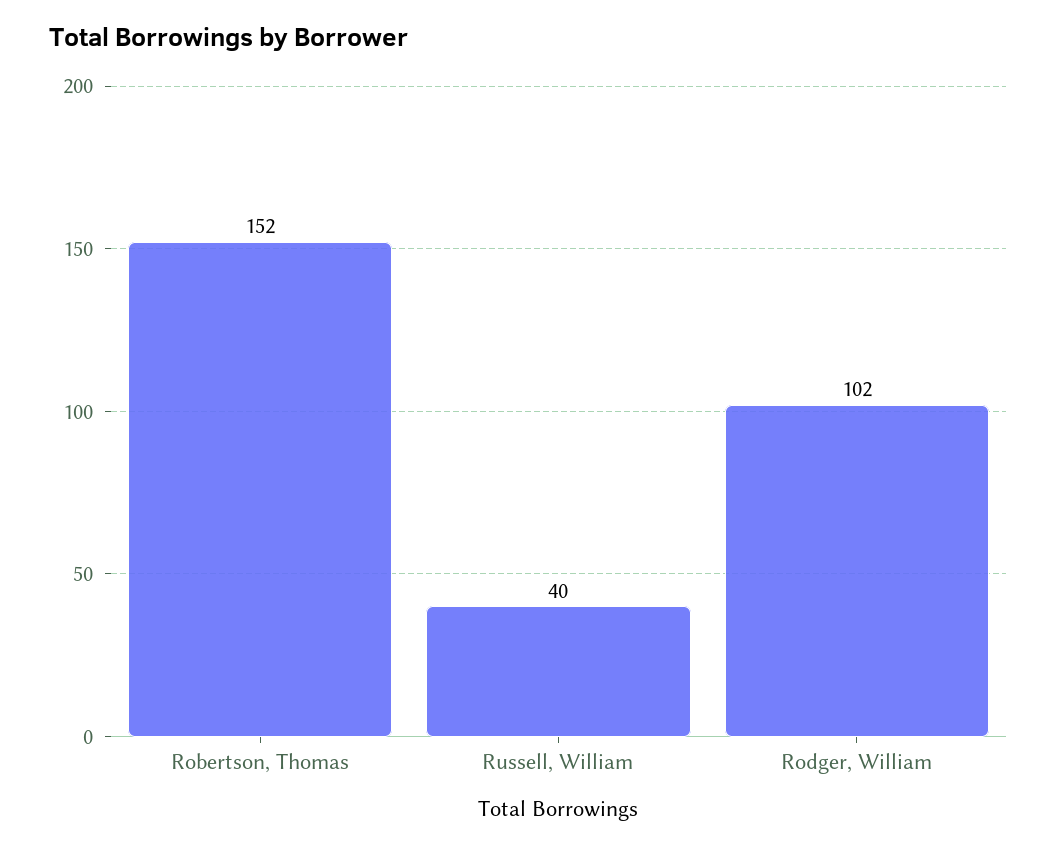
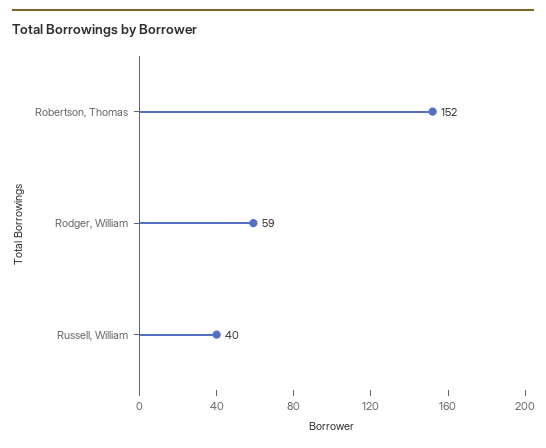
  {
    "Robertson, Thomas": 152,
    "Russell, William": 40,
-   "Rodger, William": 102
+   "Rodger, William": 59
  }

